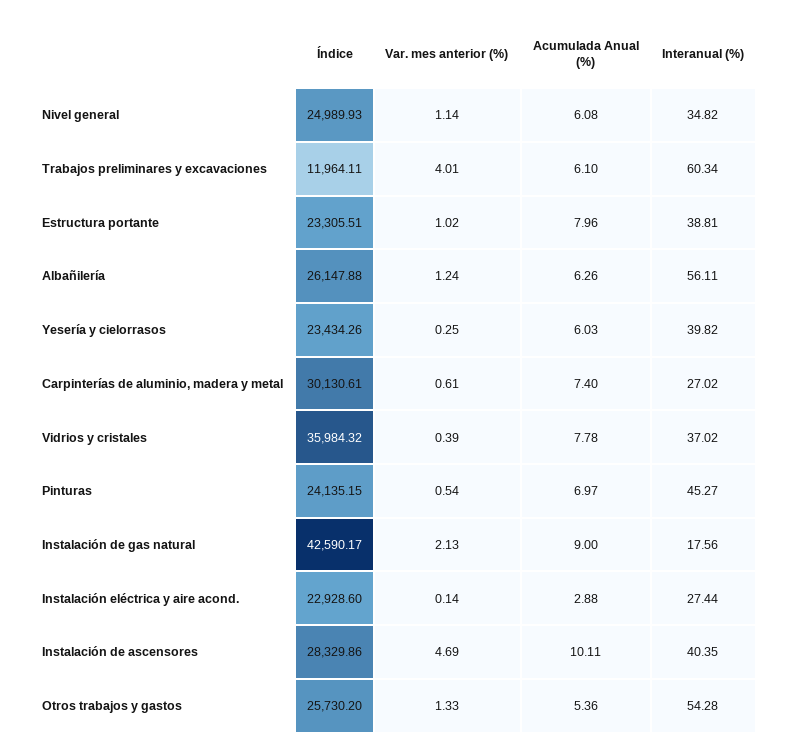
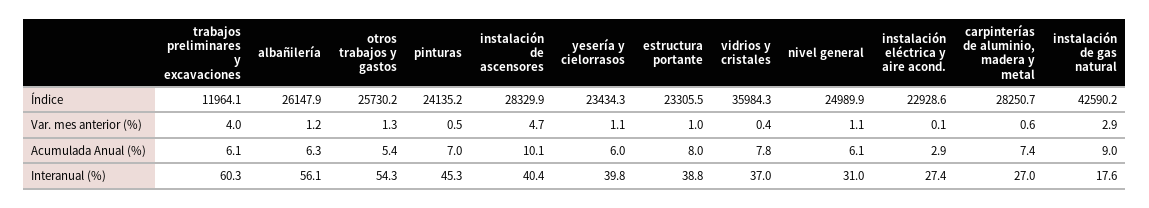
  {
    "Índice": {
      "Nivel general": 24989.93,
      "Trabajos preliminares y excavaciones": 11964.11,
      "Estructura portante": 23305.51,
      "Albañilería": 26147.88,
      "Yesería y cielorrasos": 23434.26,
-     "Carpinterías de aluminio, madera y metal": 30130.61,
+     "Carpinterías de aluminio, madera y metal": 28250.7,
      "Vidrios y cristales": 35984.32,
      "Pinturas": 24135.15,
      "Instalación de gas natural": 42590.17,
      "Instalación eléctrica y aire acond.": 22928.6,
      "Instalación de ascensores": 28329.86,
      "Otros trabajos y gastos": 25730.2
    },
    "Var. mes anterior (%)": {
      "Nivel general": 1.14,
      "Trabajos preliminares y excavaciones": 4.01,
      "Estructura portante": 1.02,
      "Albañilería": 1.24,
-     "Yesería y cielorrasos": 0.25,
+     "Yesería y cielorrasos": 1.1,
      "Carpinterías de aluminio, madera y metal": 0.61,
      "Vidrios y cristales": 0.39,
      "Pinturas": 0.54,
-     "Instalación de gas natural": 2.13,
+     "Instalación de gas natural": 2.9,
      "Instalación eléctrica y aire acond.": 0.14,
      "Instalación de ascensores": 4.69,
      "Otros trabajos y gastos": 1.33
    },
    "Acumulada Anual (%)": {
      "Nivel general": 6.08,
      "Trabajos preliminares y excavaciones": 6.1,
      "Estructura portante": 7.96,
      "Albañilería": 6.26,
      "Yesería y cielorrasos": 6.03,
      "Carpinterías de aluminio, madera y metal": 7.4,
      "Vidrios y cristales": 7.78,
      "Pinturas": 6.97,
      "Instalación de gas natural": 9,
      "Instalación eléctrica y aire acond.": 2.88,
      "Instalación de ascensores": 10.11,
      "Otros trabajos y gastos": 5.36
    },
    "Interanual (%)": {
-     "Nivel general": 34.82,
+     "Nivel general": 31,
      "Trabajos preliminares y excavaciones": 60.34,
      "Estructura portante": 38.81,
      "Albañilería": 56.11,
      "Yesería y cielorrasos": 39.82,
      "Carpinterías de aluminio, madera y metal": 27.02,
      "Vidrios y cristales": 37.02,
      "Pinturas": 45.27,
      "Instalación de gas natural": 17.56,
      "Instalación eléctrica y aire acond.": 27.44,
      "Instalación de ascensores": 40.35,
      "Otros trabajos y gastos": 54.28
    }
  }

